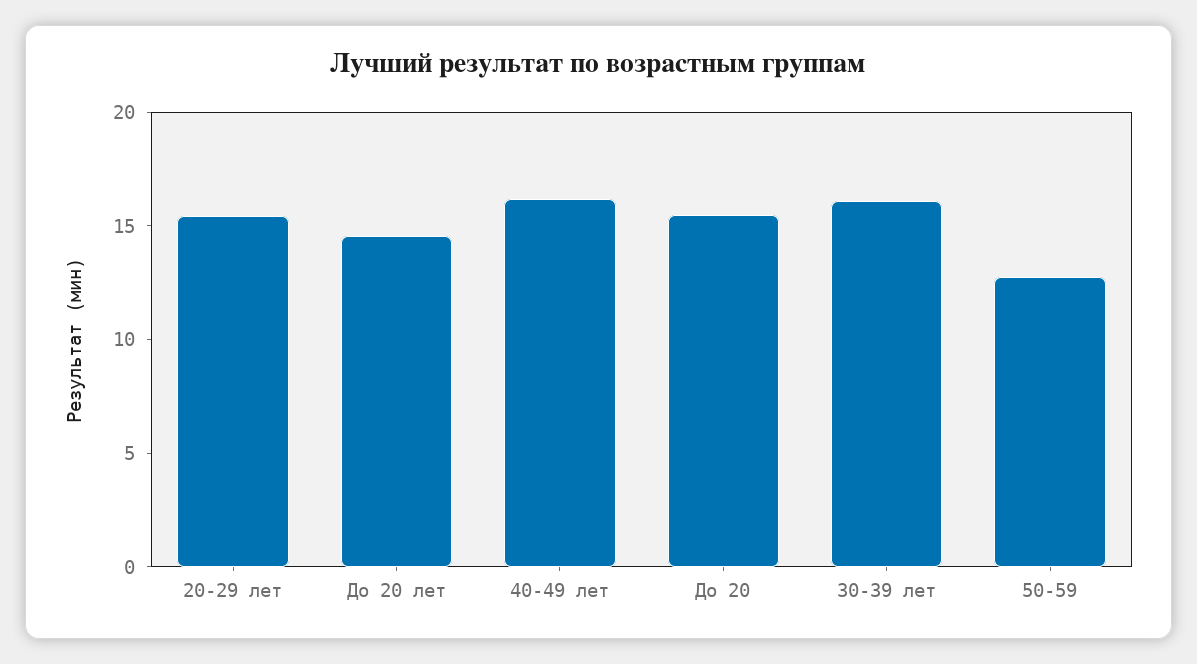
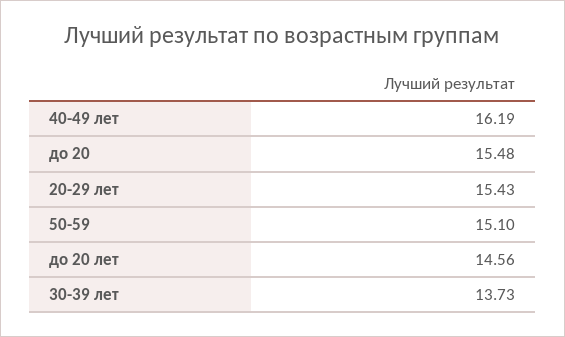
  {
    "20-29 лет": 15.43,
    "До 20 лет": 14.56,
    "40-49 лет": 16.19,
    "До 20": 15.48,
-   "30-39 лет": 16,
+   "30-39 лет": 13.73,
-   "50-59": 13
+   "50-59": 15.1
  }

